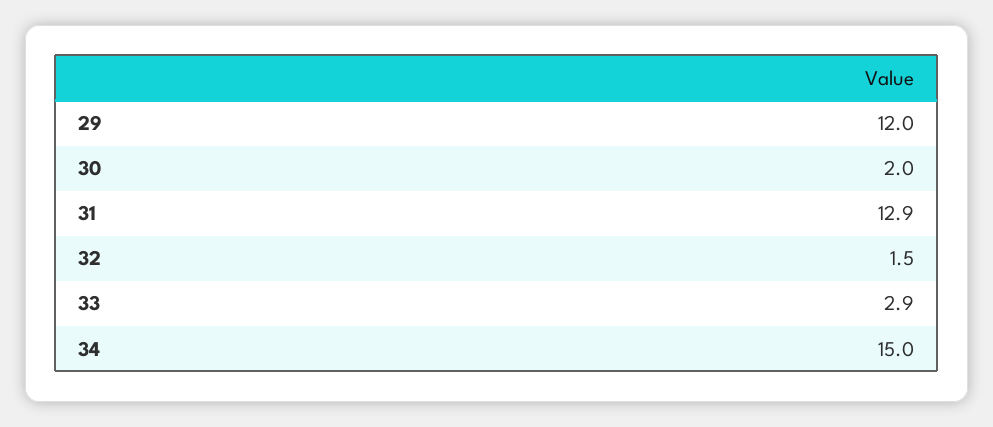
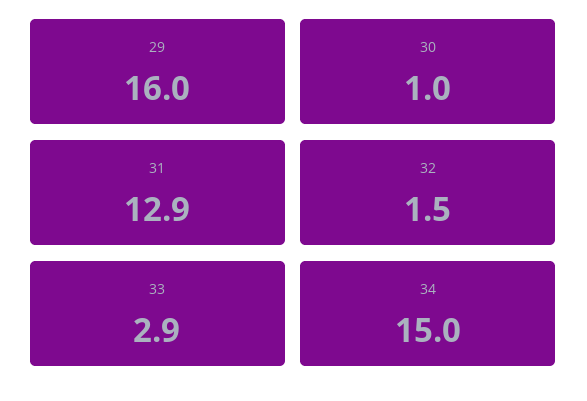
  {
-   "29": 12,
+   "29": 16,
-   "30": 2,
+   "30": 1,
    "31": 12.9,
    "32": 1.5,
    "33": 2.9,
    "34": 15
  }

